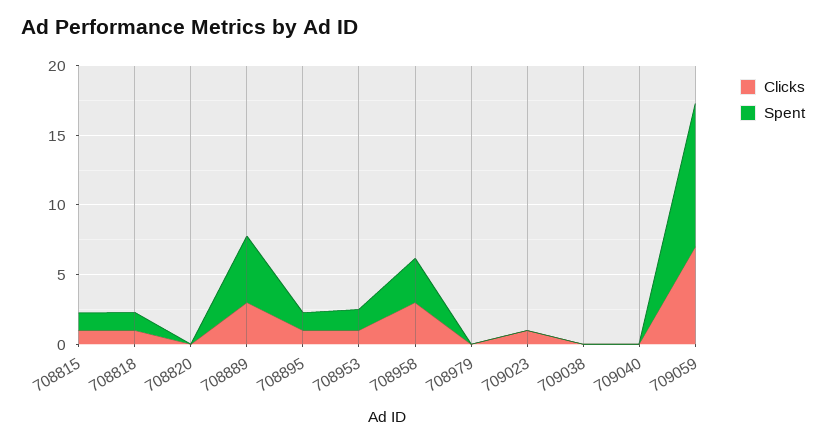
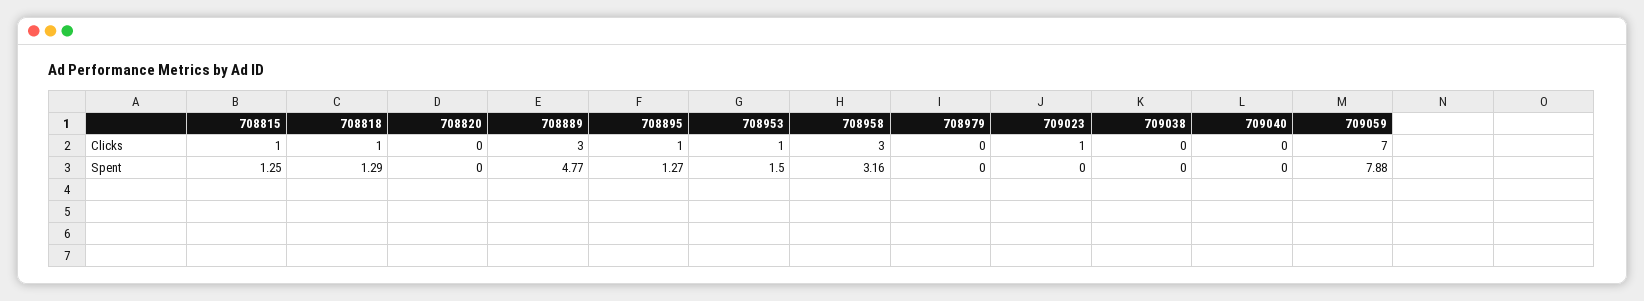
  {
    "Clicks": {
      "708815": 1,
      "708818": 1,
      "708820": 0,
      "708889": 3,
      "708895": 1,
      "708953": 1,
      "708958": 3,
      "708979": 0,
      "709023": 1,
      "709038": 0,
      "709040": 0,
      "709059": 7
    },
    "Spent": {
      "708815": 1.25,
      "708818": 1.29,
      "708820": 0,
      "708889": 4.77,
      "708895": 1.27,
      "708953": 1.5,
      "708958": 3.16,
      "708979": 0,
      "709023": 0,
      "709038": 0,
      "709040": 0,
-     "709059": 10
+     "709059": 7.88
    }
  }

